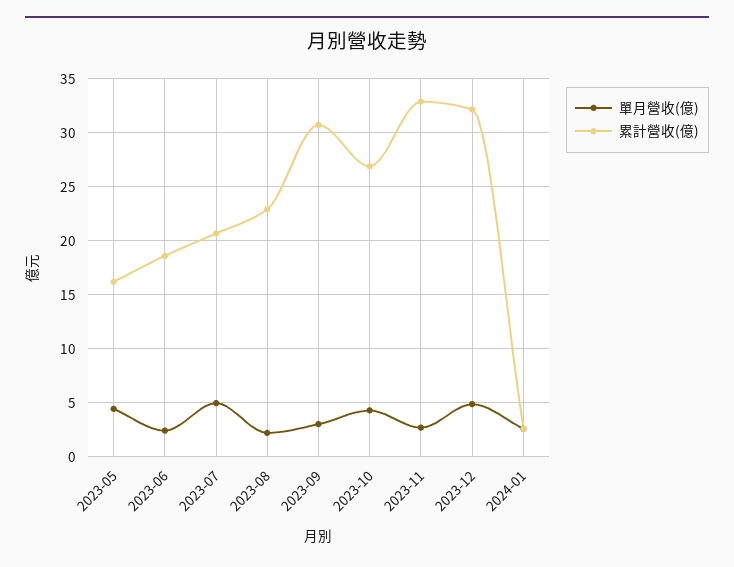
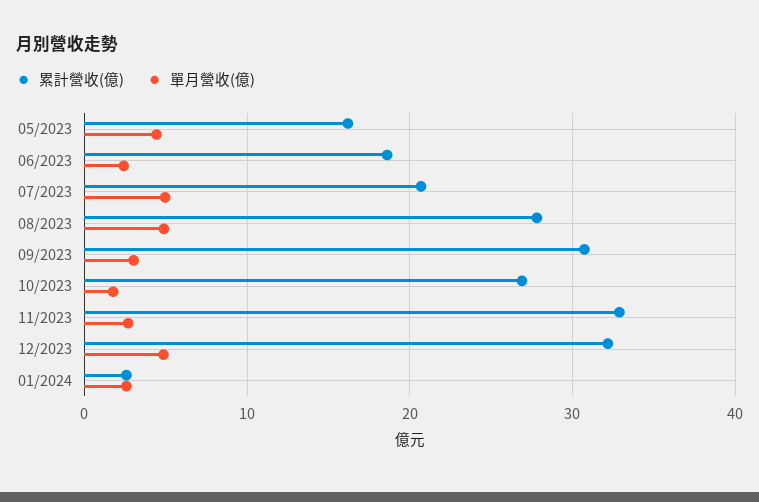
  {
    "單月營收(億)": {
      "2023-05": 4,
      "2023-06": 2,
      "2023-07": 5,
-     "2023-08": 2,
+     "2023-08": 5,
      "2023-09": 3,
-     "2023-10": 4,
+     "2023-10": 2,
      "2023-11": 3,
      "2023-12": 5,
      "2024-01": 3
    },
    "累計營收(億)": {
      "2023-05": 16,
      "2023-06": 19,
      "2023-07": 21,
-     "2023-08": 23,
+     "2023-08": 28,
      "2023-09": 31,
      "2023-10": 27,
      "2023-11": 33,
      "2023-12": 32,
      "2024-01": 3
    }
  }

